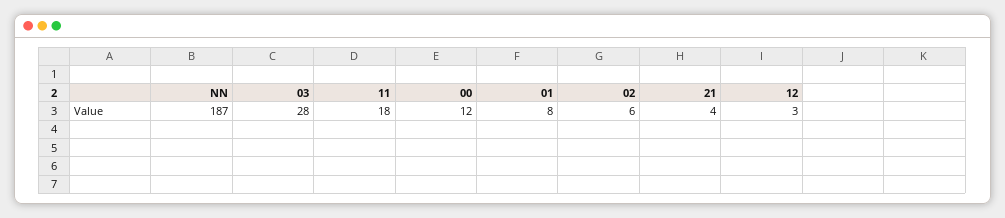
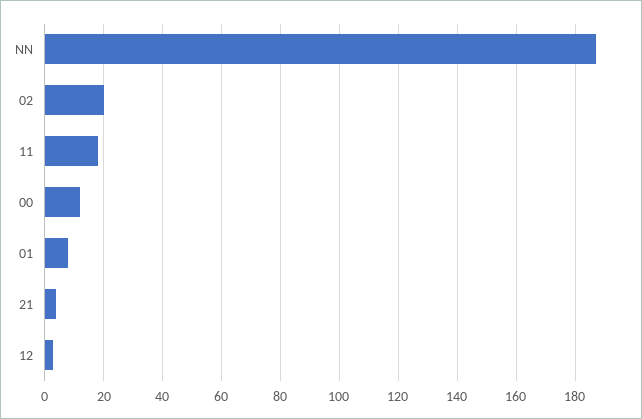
  {
    "NN": 187,
-   "03": 28,
    "11": 18,
    "00": 12,
    "01": 8,
-   "02": 6,
+   "02": 20,
    "21": 4,
    "12": 3
  }

